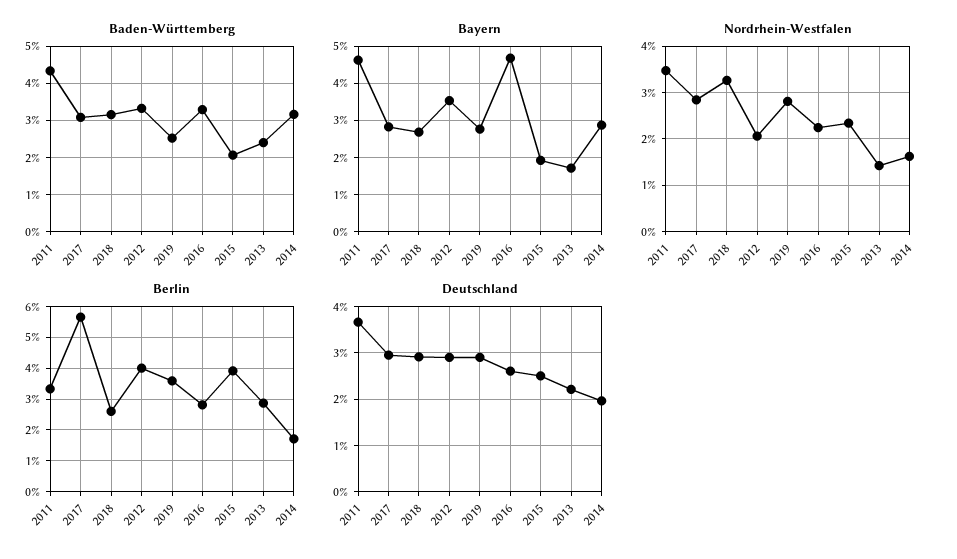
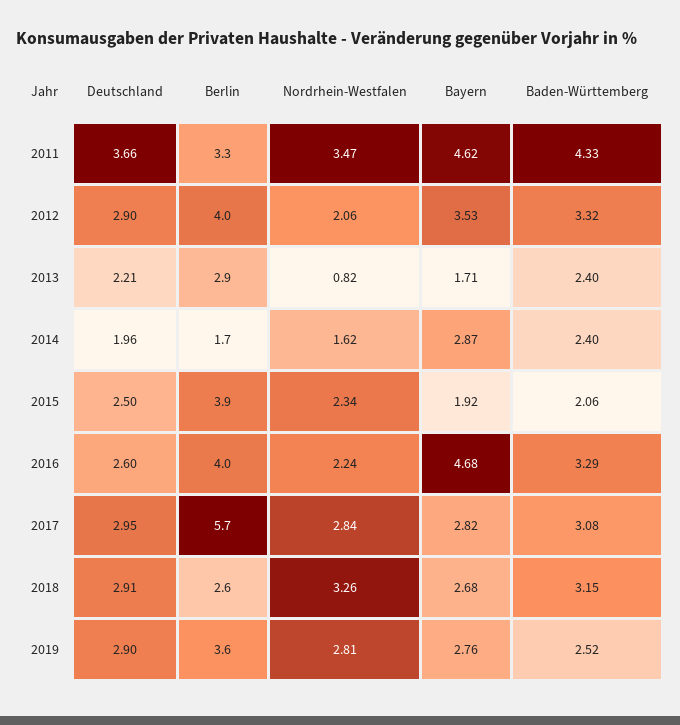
  {
    "Baden-Württemberg": {
      "2011": 4.33,
      "2017": 3.08,
      "2018": 3.15,
      "2012": 3.32,
      "2019": 2.52,
      "2016": 3.29,
      "2015": 2.06,
      "2013": 2.4,
-     "2014": 3.2
+     "2014": 2.4
    },
    "Bayern": {
      "2011": 4.62,
      "2017": 2.82,
      "2018": 2.68,
      "2012": 3.53,
      "2019": 2.76,
      "2016": 4.68,
      "2015": 1.92,
      "2013": 1.71,
      "2014": 2.87
    },
    "Nordrhein-Westfalen": {
      "2011": 3.47,
      "2017": 2.84,
      "2018": 3.26,
      "2012": 2.06,
      "2019": 2.81,
      "2016": 2.24,
      "2015": 2.34,
-     "2013": 1.4,
+     "2013": 0.82,
      "2014": 1.62
    },
    "Berlin": {
      "2011": 3.3,
      "2017": 5.7,
      "2018": 2.6,
      "2012": 4,
      "2019": 3.6,
-     "2016": 2.8,
+     "2016": 4,
      "2015": 3.9,
      "2013": 2.9,
      "2014": 1.7
    },
    "Deutschland": {
      "2011": 3.66,
      "2017": 2.95,
      "2018": 2.91,
      "2012": 2.9,
      "2019": 2.9,
      "2016": 2.6,
      "2015": 2.5,
      "2013": 2.21,
      "2014": 1.96
    }
  }

